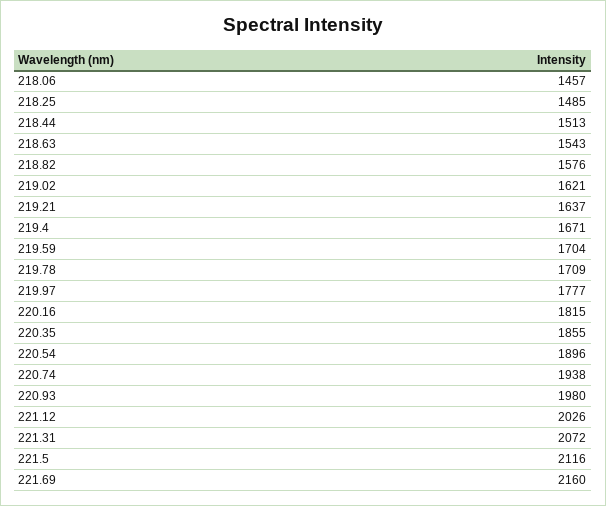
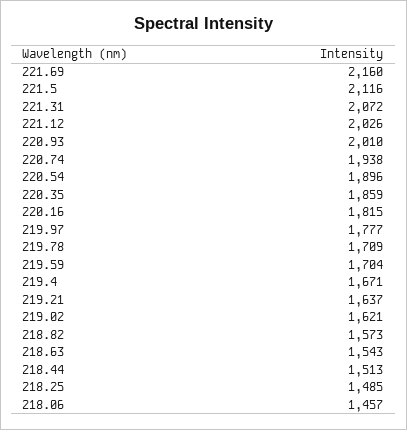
  {
    "218.06": 1457,
    "218.25": 1485,
    "218.44": 1513,
    "218.63": 1543,
-   "218.82": 1576,
+   "218.82": 1573,
    "219.02": 1621,
    "219.21": 1637,
    "219.4": 1671,
    "219.59": 1704,
    "219.78": 1709,
    "219.97": 1777,
    "220.16": 1815,
-   "220.35": 1855,
+   "220.35": 1859,
    "220.54": 1896,
    "220.74": 1938,
-   "220.93": 1980,
+   "220.93": 2010,
    "221.12": 2026,
    "221.31": 2072,
    "221.5": 2116,
    "221.69": 2160
  }

